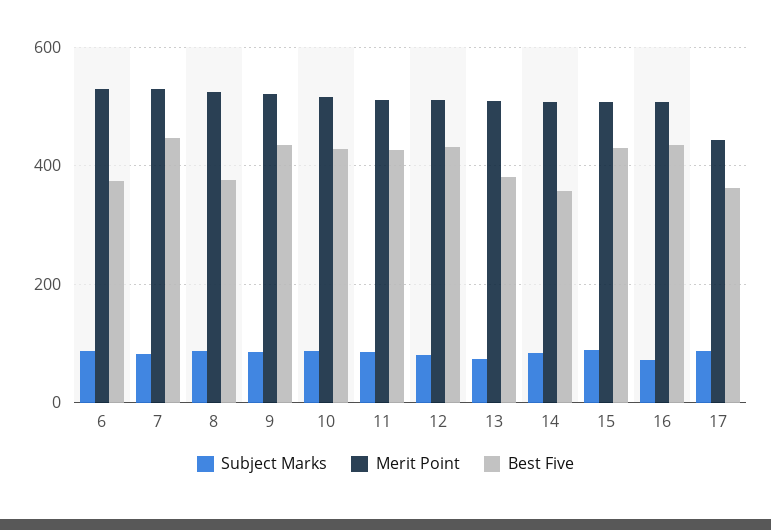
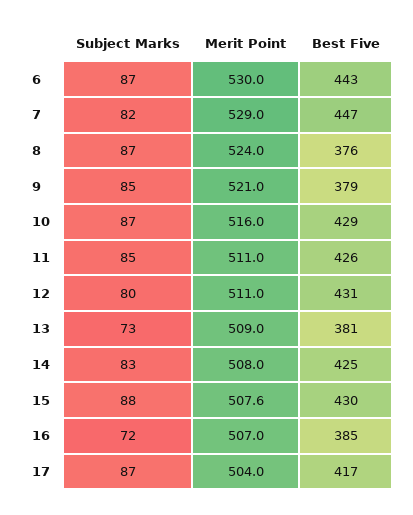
  {
    "Subject Marks": {
      "6": 87,
      "7": 82,
      "8": 87,
      "9": 85,
      "10": 87,
      "11": 85,
      "12": 80,
      "13": 73,
      "14": 83,
      "15": 88,
      "16": 72,
      "17": 87
    },
    "Merit Point": {
      "6": 530,
      "7": 529,
      "8": 524,
      "9": 521,
      "10": 516,
      "11": 511,
      "12": 511,
      "13": 509,
      "14": 508,
      "15": 507.6,
      "16": 507,
-     "17": 440
+     "17": 504
    },
    "Best Five": {
-     "6": 380,
+     "6": 443,
      "7": 447,
      "8": 376,
-     "9": 440,
+     "9": 379,
      "10": 429,
      "11": 426,
      "12": 431,
      "13": 381,
-     "14": 360,
+     "14": 425,
      "15": 430,
-     "16": 440,
+     "16": 385,
-     "17": 360
+     "17": 417
    }
  }

